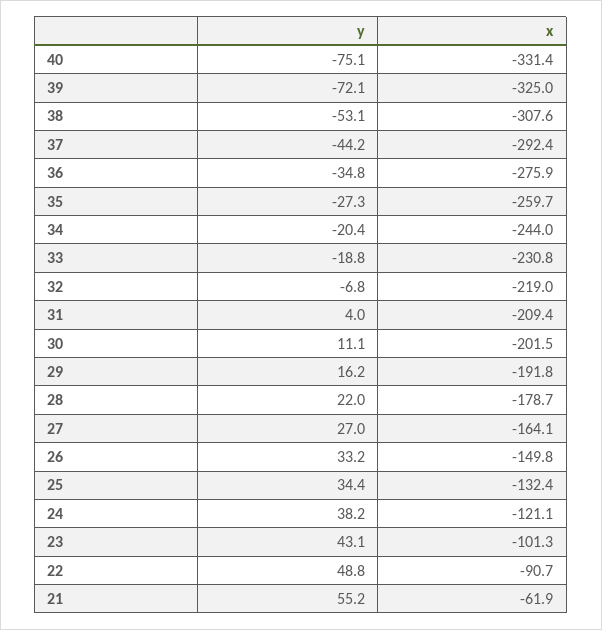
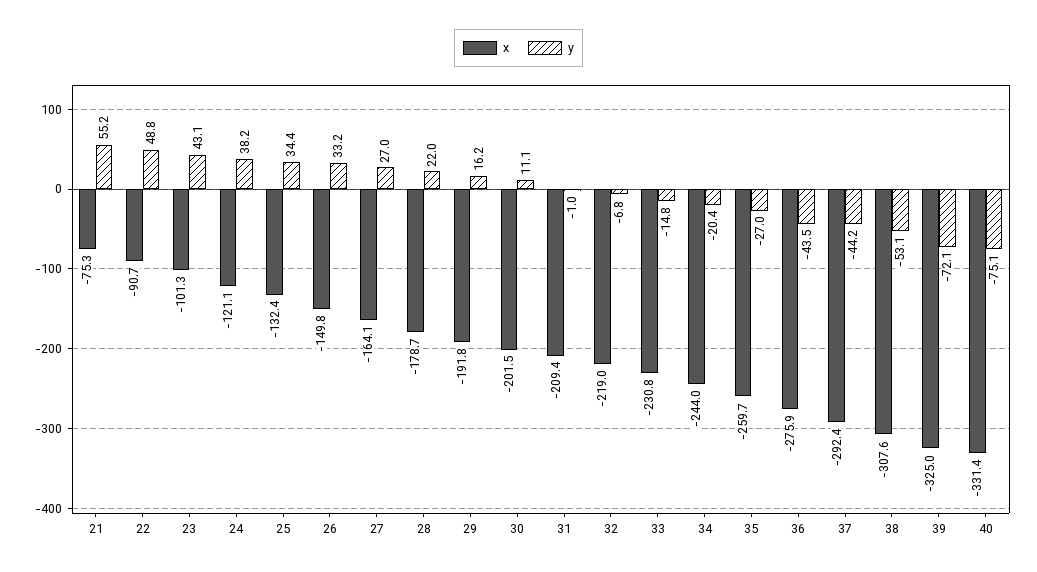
  {
    "y": {
      "40": -75.1,
      "39": -72.1,
      "38": -53.1,
      "37": -44.2,
-     "36": -34.8,
+     "36": -43.5,
-     "35": -27.3,
+     "35": -27,
      "34": -20.4,
-     "33": -18.8,
+     "33": -14.8,
      "32": -6.8,
-     "31": 4,
+     "31": -1,
      "30": 11.1,
      "29": 16.2,
      "28": 22,
      "27": 27,
      "26": 33.2,
      "25": 34.4,
      "24": 38.2,
      "23": 43.1,
      "22": 48.8,
      "21": 55.2
    },
    "x": {
      "40": -331.4,
      "39": -325,
      "38": -307.6,
      "37": -292.4,
      "36": -275.9,
      "35": -259.7,
      "34": -244,
      "33": -230.8,
      "32": -219,
      "31": -209.4,
      "30": -201.5,
      "29": -191.8,
      "28": -178.7,
      "27": -164.1,
      "26": -149.8,
      "25": -132.4,
      "24": -121.1,
      "23": -101.3,
      "22": -90.7,
-     "21": -61.9
+     "21": -75.3
    }
  }

